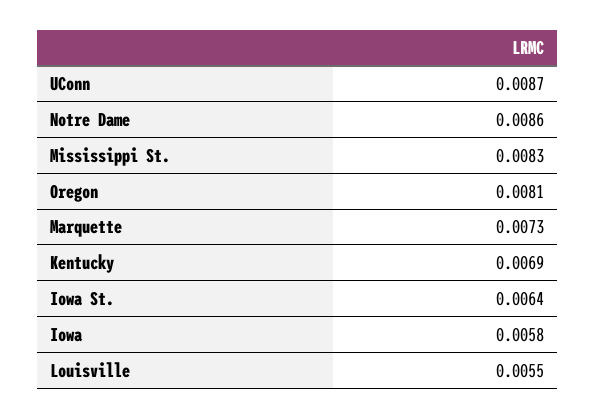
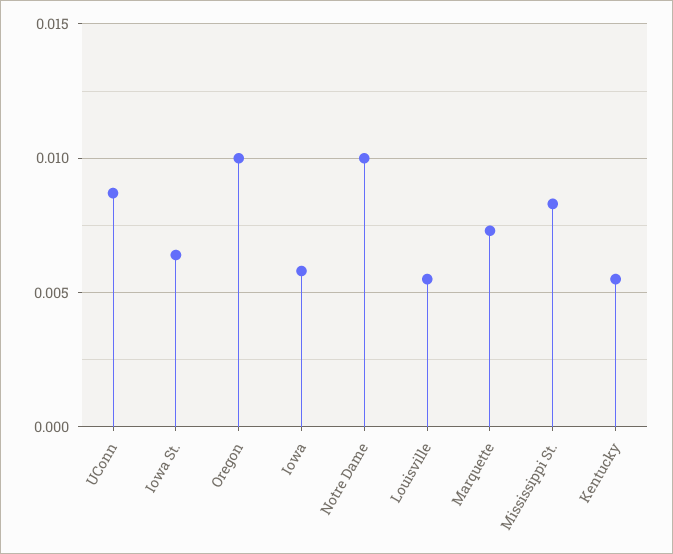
  {
    "UConn": 0.0087,
-   "Notre Dame": 0.0086,
+   "Notre Dame": 0.01,
    "Mississippi St.": 0.0083,
-   "Oregon": 0.0081,
+   "Oregon": 0.01,
    "Marquette": 0.0073,
-   "Kentucky": 0.0069,
+   "Kentucky": 0.0055,
    "Iowa St.": 0.0064,
    "Iowa": 0.0058,
    "Louisville": 0.0055
  }

